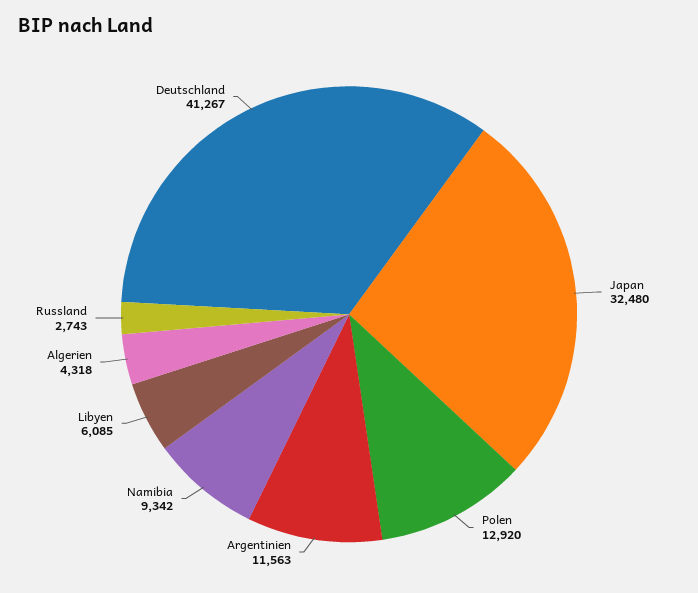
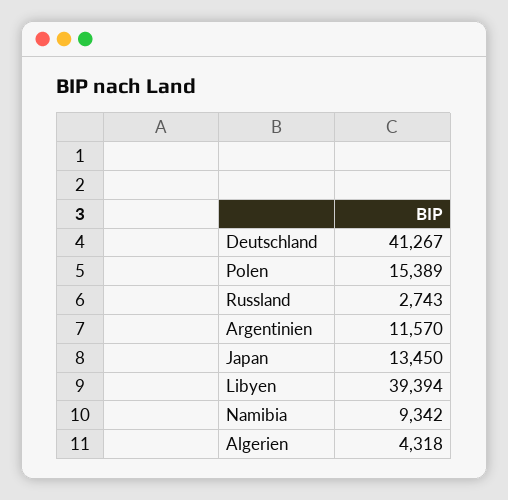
  {
-   "Japan": 32480,
+   "Japan": 13450,
-   "Polen": 12920,
+   "Polen": 15389,
-   "Argentinien": 11563,
+   "Argentinien": 11570,
    "Namibia": 9342,
-   "Libyen": 6085,
+   "Libyen": 39394,
    "Algerien": 4318,
    "Russland": 2743,
    "Deutschland": 41267
  }

